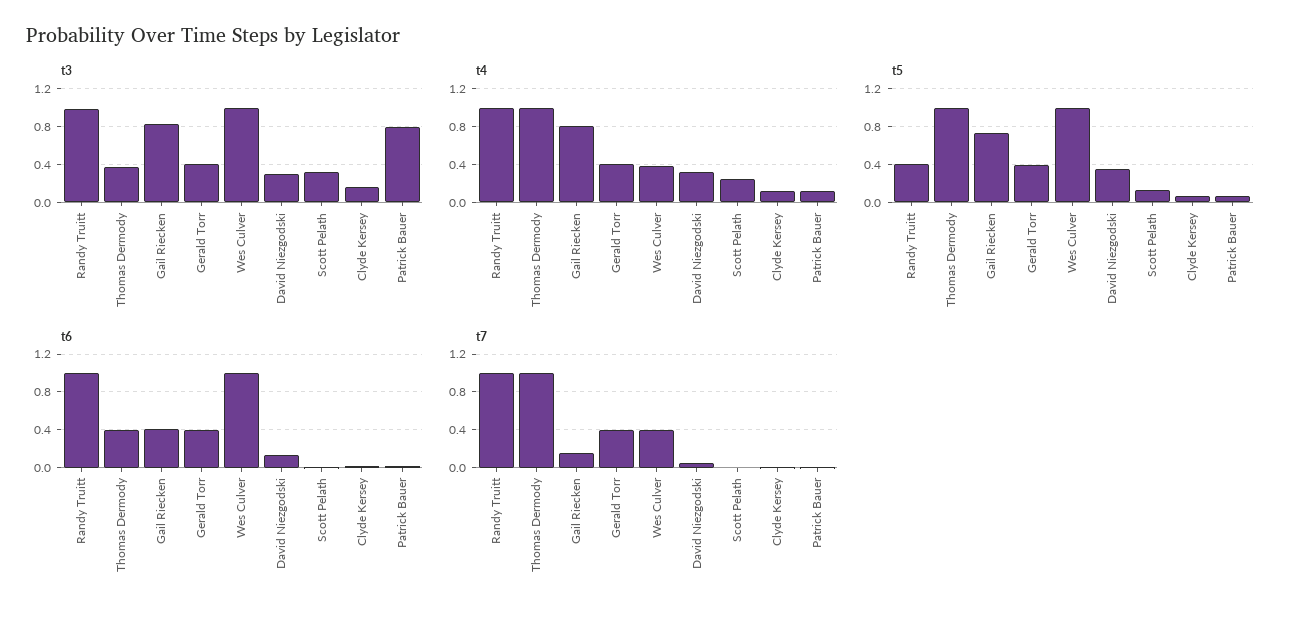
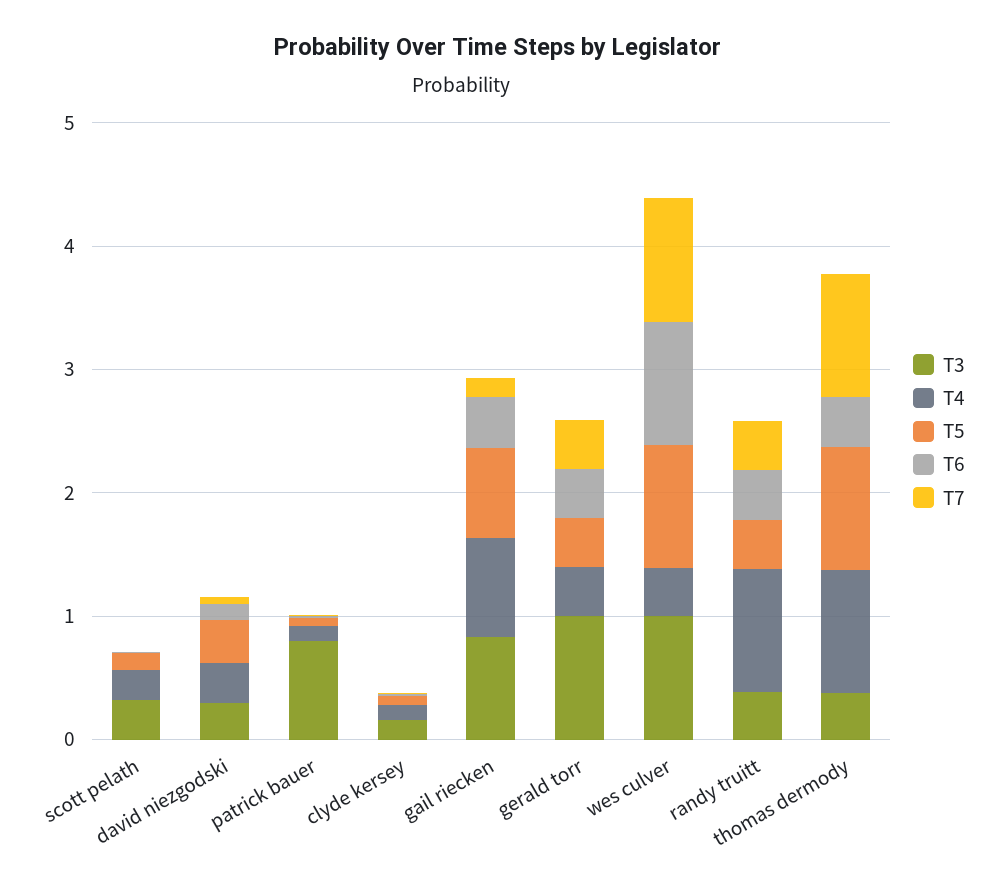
  {
    "t3": {
-     "Randy Truitt": 1,
+     "Randy Truitt": 0.4,
      "Thomas Dermody": 0.4,
      "Gail Riecken": 0.8,
-     "Gerald Torr": 0.4,
+     "Gerald Torr": 1,
      "Wes Culver": 1,
      "David Niezgodski": 0.3,
      "Scott Pelath": 0.3,
      "Clyde Kersey": 0.2,
      "Patrick Bauer": 0.8
    },
    "t4": {
      "Randy Truitt": 1,
      "Thomas Dermody": 1,
      "Gail Riecken": 0.8,
      "Gerald Torr": 0.4,
      "Wes Culver": 0.4,
      "David Niezgodski": 0.3,
      "Scott Pelath": 0.2,
      "Clyde Kersey": 0.1,
      "Patrick Bauer": 0.1
    },
    "t5": {
      "Randy Truitt": 0.4,
      "Thomas Dermody": 1,
      "Gail Riecken": 0.7,
      "Gerald Torr": 0.4,
      "Wes Culver": 1,
      "David Niezgodski": 0.4,
      "Scott Pelath": 0.1,
      "Clyde Kersey": 0.1,
      "Patrick Bauer": 0.1
    },
    "t6": {
-     "Randy Truitt": 1,
+     "Randy Truitt": 0.4,
      "Thomas Dermody": 0.4,
      "Gail Riecken": 0.4,
      "Gerald Torr": 0.4,
      "Wes Culver": 1,
      "David Niezgodski": 0.1,
      "Scott Pelath": 0,
      "Clyde Kersey": 0,
      "Patrick Bauer": 0
    },
    "t7": {
-     "Randy Truitt": 1,
+     "Randy Truitt": 0.4,
      "Thomas Dermody": 1,
      "Gail Riecken": 0.2,
      "Gerald Torr": 0.4,
-     "Wes Culver": 0.4,
+     "Wes Culver": 1,
      "David Niezgodski": 0.1,
      "Scott Pelath": 0,
      "Clyde Kersey": 0,
      "Patrick Bauer": 0
    }
  }

